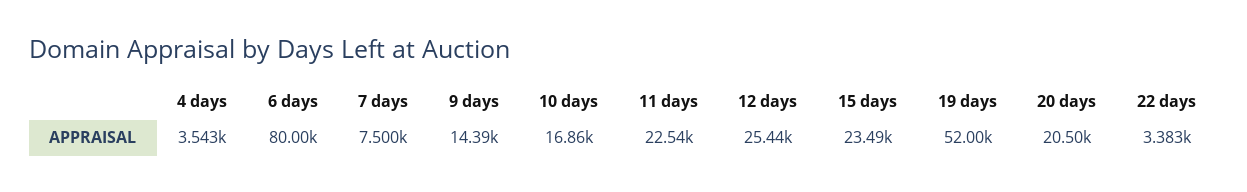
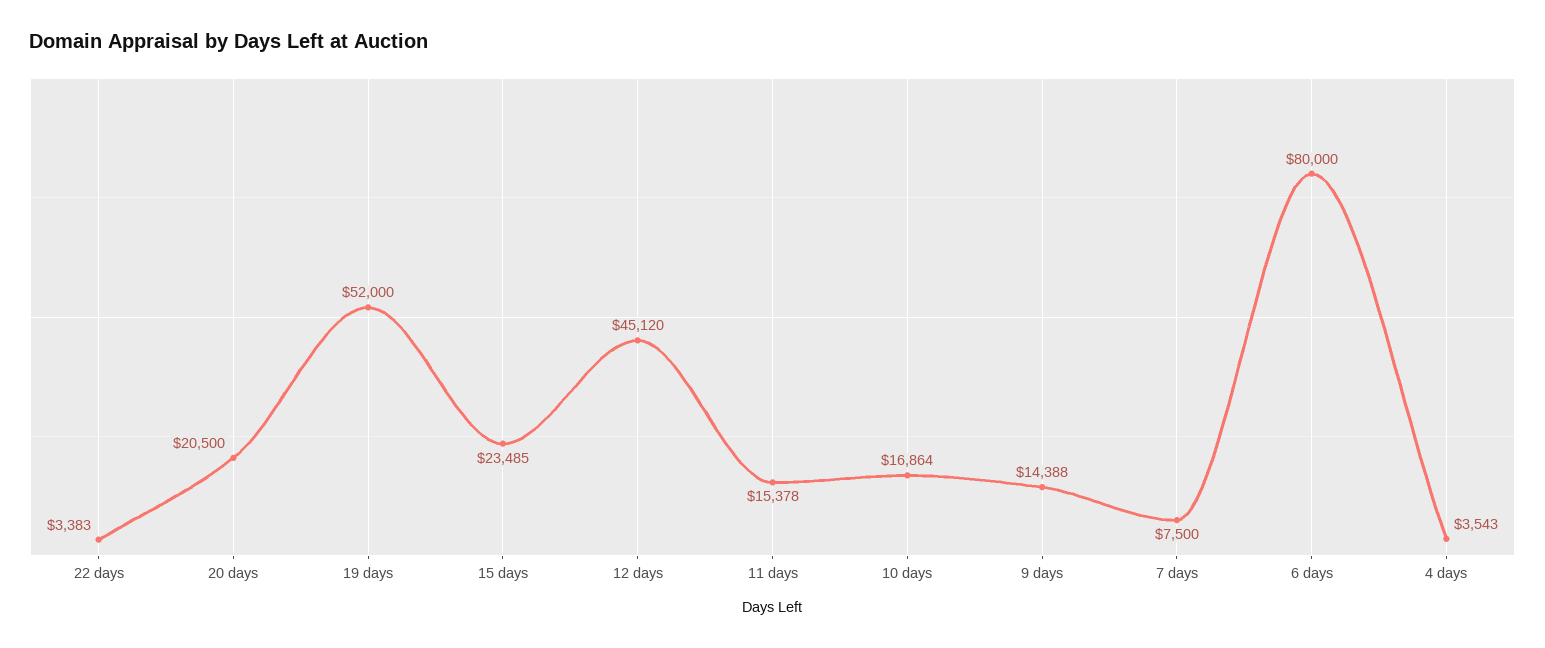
  {
    "4 days": 3543,
    "6 days": 80000,
    "7 days": 7500,
    "9 days": 14388,
    "10 days": 16864,
-   "11 days": 22540,
+   "11 days": 15378,
-   "12 days": 25440,
+   "12 days": 45120,
    "15 days": 23485,
    "19 days": 52000,
    "20 days": 20500,
    "22 days": 3383
  }

